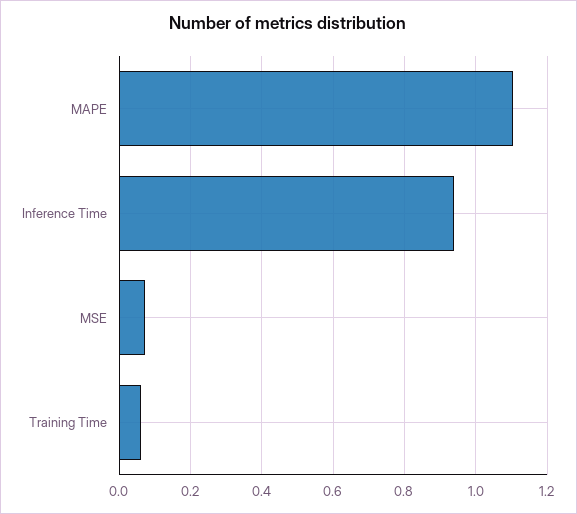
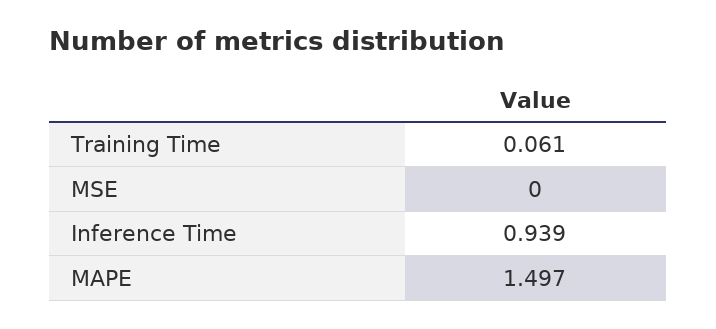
  {
-   "MAPE": 1.1,
+   "MAPE": 1.497,
    "Inference Time": 0.939,
-   "MSE": 0.08,
+   "MSE": 0,
    "Training Time": 0.061
  }

